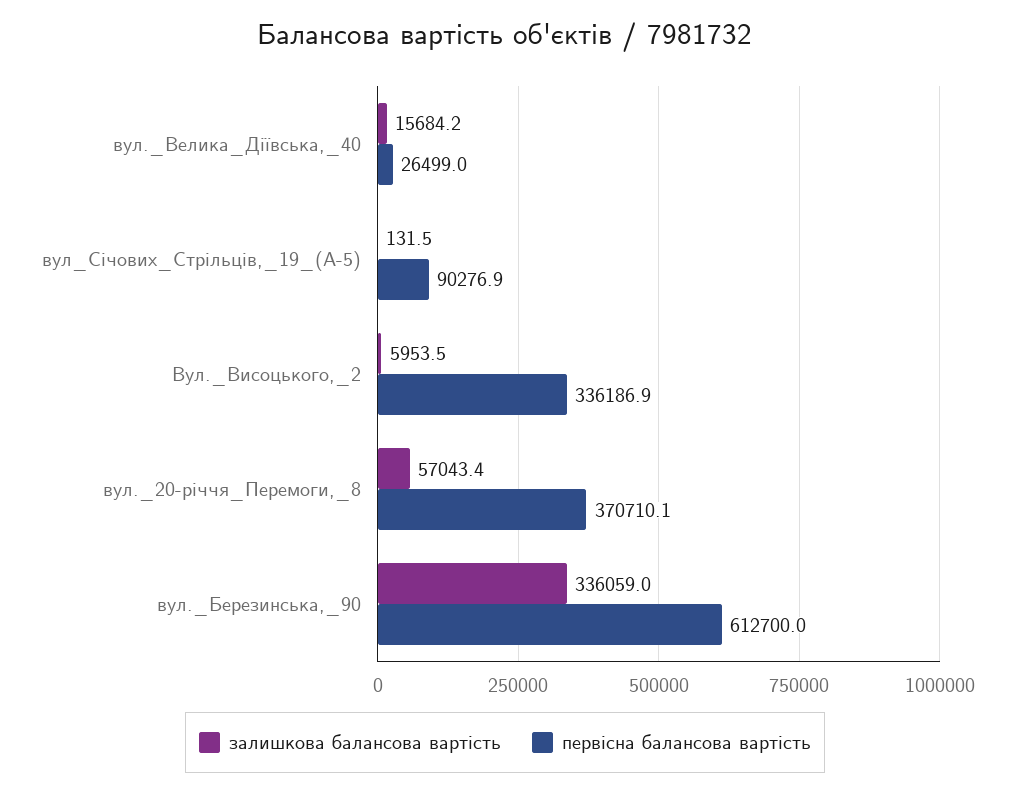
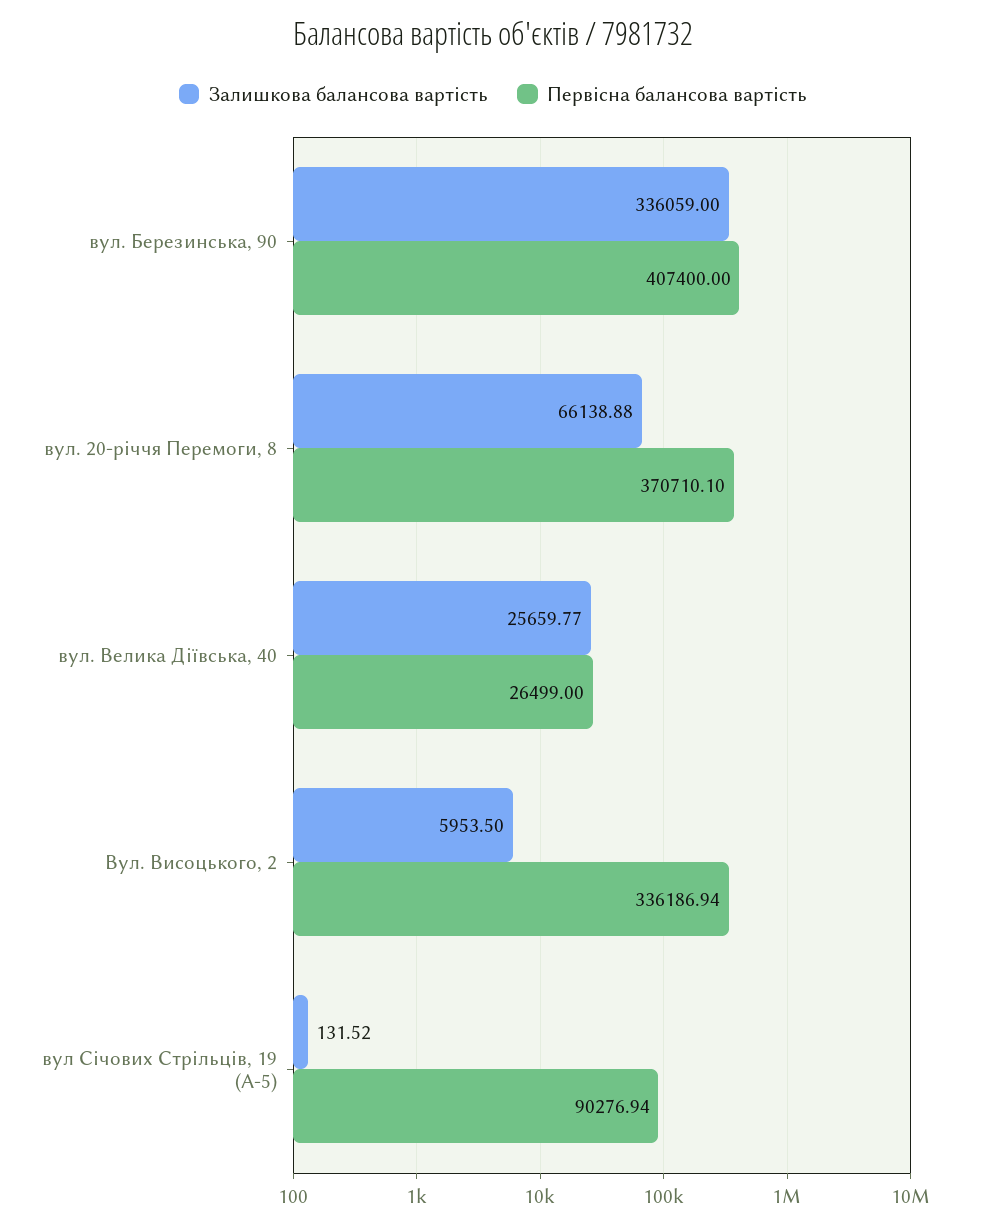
  {
    "залишкова балансова вартість": {
-     "вул._Велика_Діївська,_40": 15684.2,
+     "вул._Велика_Діївська,_40": 25659.77,
      "вул_Січових_Стрільців,_19_(А-5)": 131.52,
      "Вул._Висоцького,_2": 5953.5,
-     "вул._20-річчя_Перемоги,_8": 57043.4,
+     "вул._20-річчя_Перемоги,_8": 66138.88,
      "вул._Березинська,_90": 336059
    },
    "первісна балансова вартість": {
      "вул._Велика_Діївська,_40": 26499,
      "вул_Січових_Стрільців,_19_(А-5)": 90276.94,
      "Вул._Висоцького,_2": 336186.94,
      "вул._20-річчя_Перемоги,_8": 370710.1,
-     "вул._Березинська,_90": 612700
+     "вул._Березинська,_90": 407400
    }
  }

